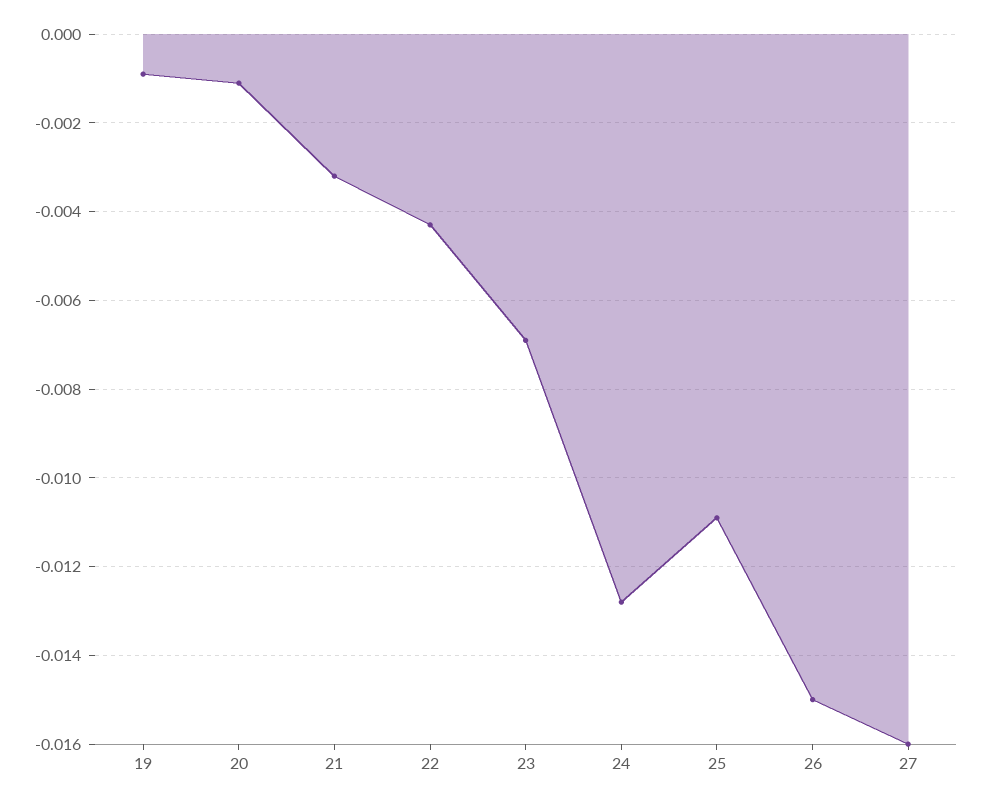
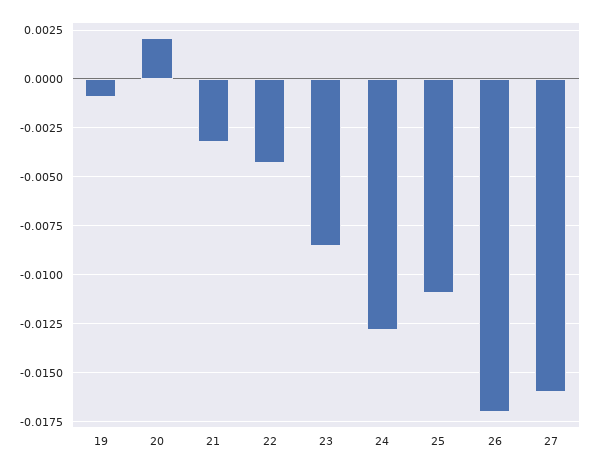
  {
    "19": -0.001,
-   "20": -0.001,
+   "20": 0.002,
    "21": -0.003,
    "22": -0.0045,
-   "23": -0.007,
+   "23": -0.0085,
    "24": -0.013,
    "25": -0.011,
-   "26": -0.015,
+   "26": -0.017,
    "27": -0.016
  }

